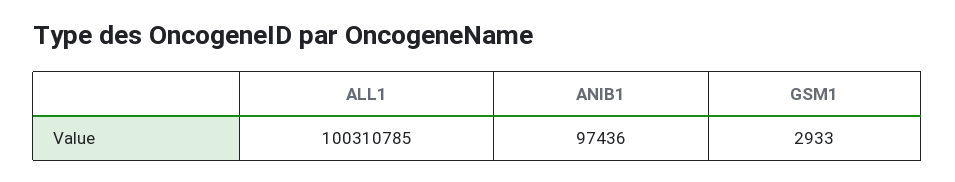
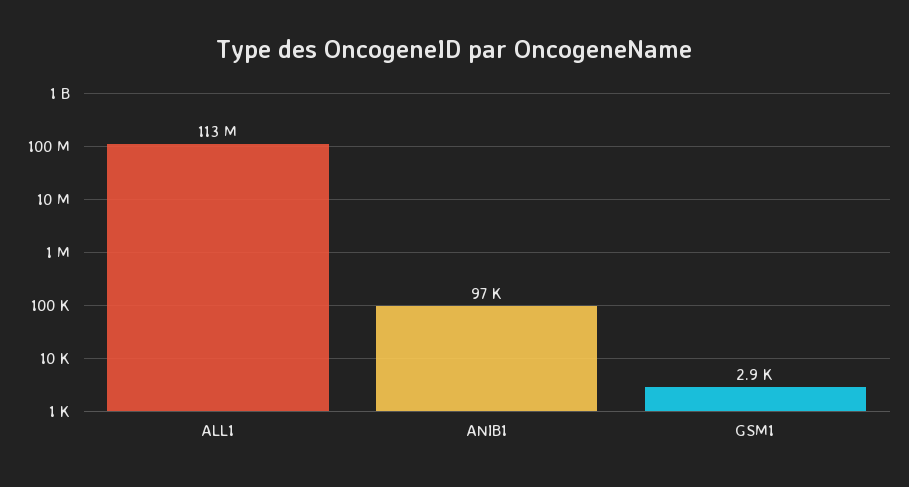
  {
-   "ALL1": 100310785,
+   "ALL1": 113000000,
    "ANIB1": 97436,
    "GSM1": 2933
  }

